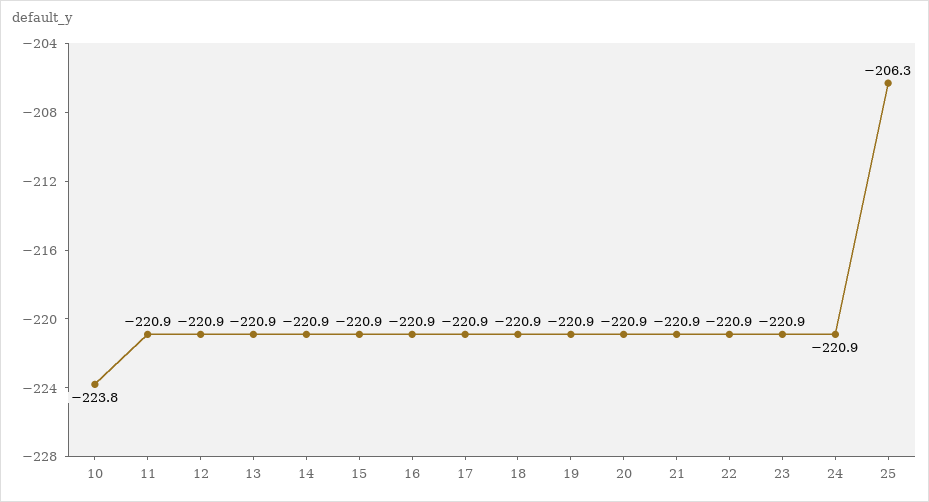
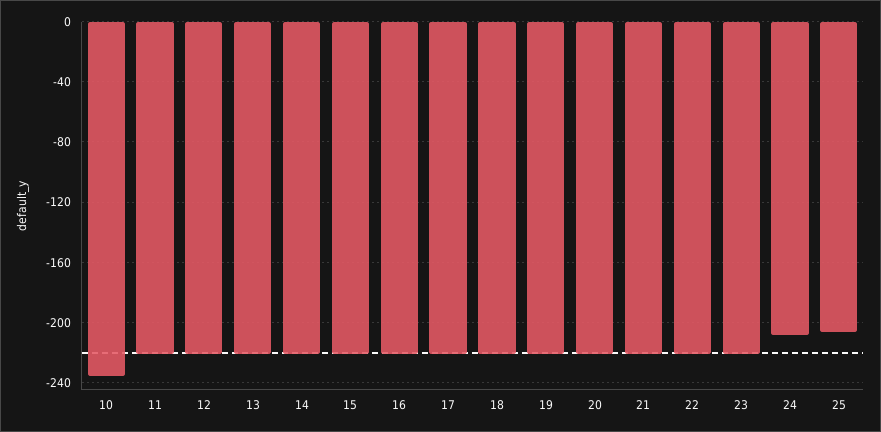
  {
-   "10": -223.8,
+   "10": -235,
    "11": -220.9,
    "12": -220.9,
    "13": -220.9,
    "14": -220.9,
    "15": -220.9,
    "16": -220.9,
    "17": -220.9,
    "18": -220.9,
    "19": -220.9,
    "20": -220.9,
    "21": -220.9,
    "22": -220.9,
    "23": -220.9,
-   "24": -220.9,
+   "24": -210,
    "25": -206.3
  }

